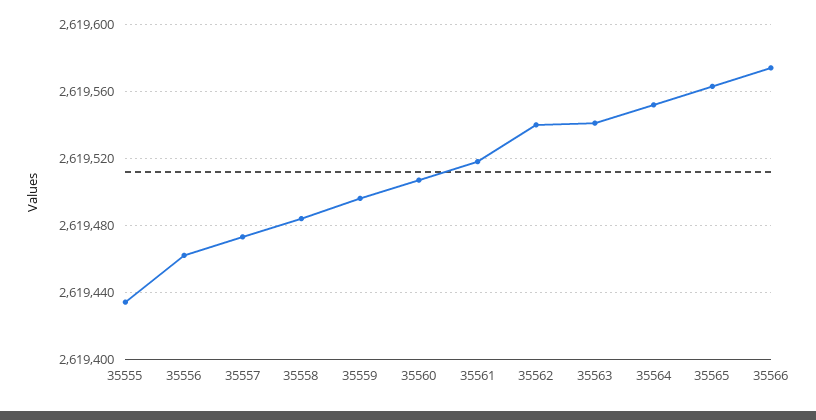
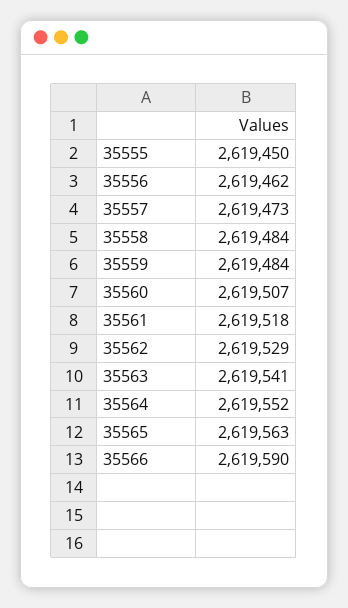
  {
-   "35555": 2619435,
+   "35555": 2619450,
    "35556": 2619462,
    "35557": 2619473,
    "35558": 2619484,
-   "35559": 2619495,
+   "35559": 2619484,
    "35560": 2619507,
    "35561": 2619518,
-   "35562": 2619540,
+   "35562": 2619529,
    "35563": 2619541,
    "35564": 2619552,
    "35565": 2619563,
-   "35566": 2619575
+   "35566": 2619590
  }

